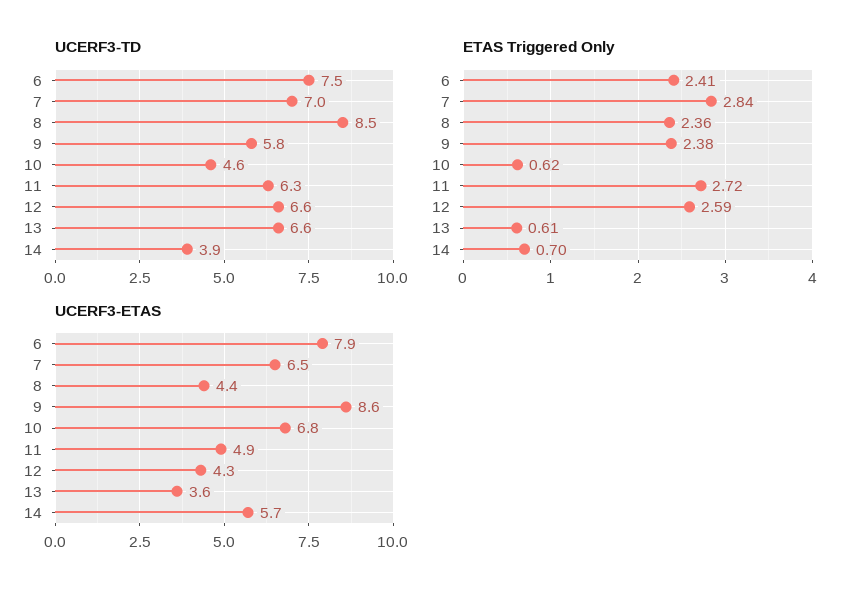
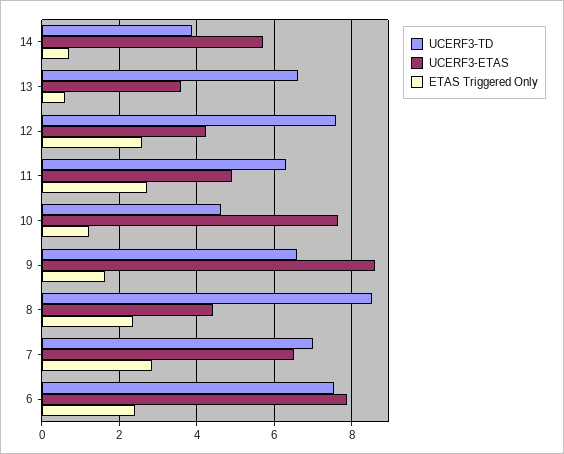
  {
    "UCERF3-TD": {
      "6": 7.5,
      "7": 7,
      "8": 8.5,
-     "9": 5.8,
+     "9": 6.6,
      "10": 4.6,
      "11": 6.3,
-     "12": 6.6,
+     "12": 7.6,
      "13": 6.6,
      "14": 3.9
    },
    "ETAS Triggered Only": {
      "6": 2.41,
      "7": 2.84,
      "8": 2.36,
-     "9": 2.38,
+     "9": 1.6,
-     "10": 0.62,
+     "10": 1.2,
      "11": 2.72,
      "12": 2.59,
      "13": 0.61,
      "14": 0.7
    },
    "UCERF3-ETAS": {
      "6": 7.9,
      "7": 6.5,
      "8": 4.4,
      "9": 8.6,
-     "10": 6.8,
+     "10": 7.6,
      "11": 4.9,
      "12": 4.3,
      "13": 3.6,
      "14": 5.7
    }
  }

